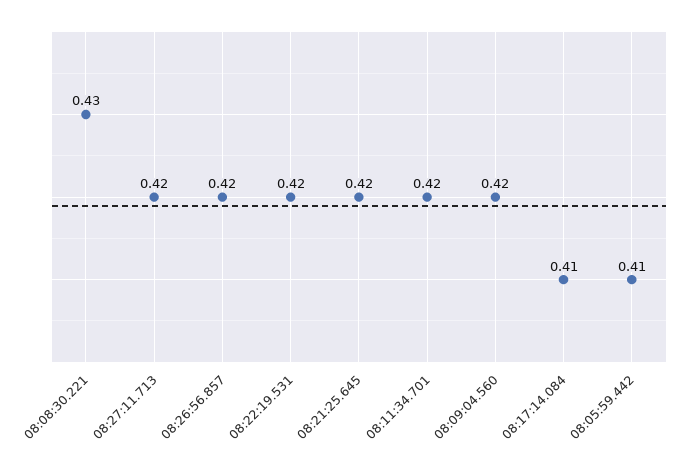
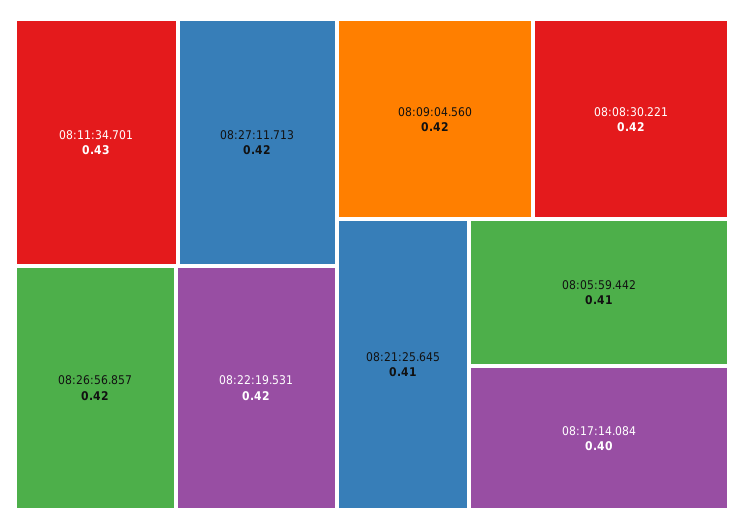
  {
-   "08:08:30.221": 0.43,
+   "08:08:30.221": 0.42,
    "08:27:11.713": 0.42,
    "08:26:56.857": 0.42,
    "08:22:19.531": 0.42,
-   "08:21:25.645": 0.42,
+   "08:21:25.645": 0.41,
-   "08:11:34.701": 0.42,
+   "08:11:34.701": 0.43,
    "08:09:04.560": 0.42,
-   "08:17:14.084": 0.41,
+   "08:17:14.084": 0.4,
    "08:05:59.442": 0.41
  }

